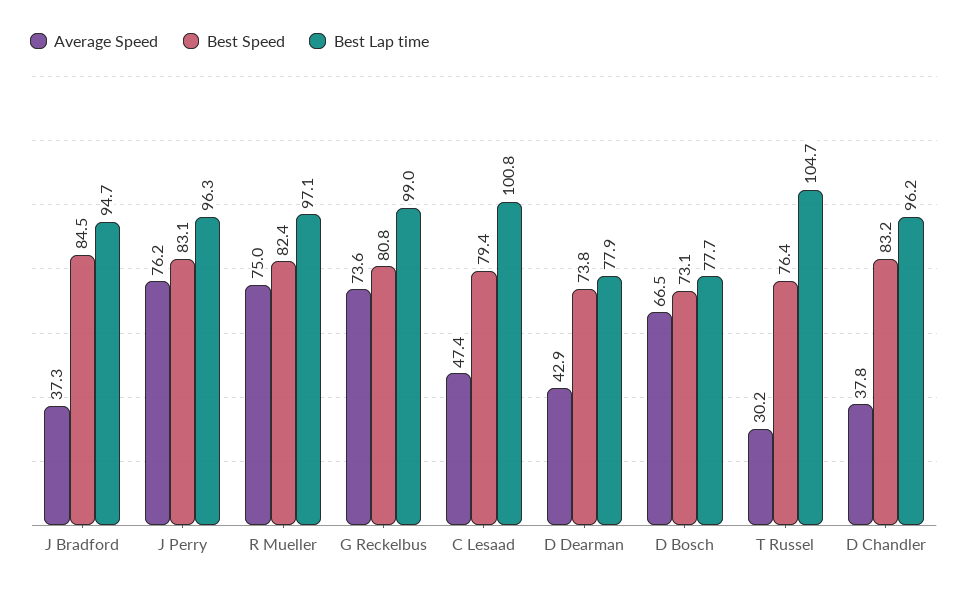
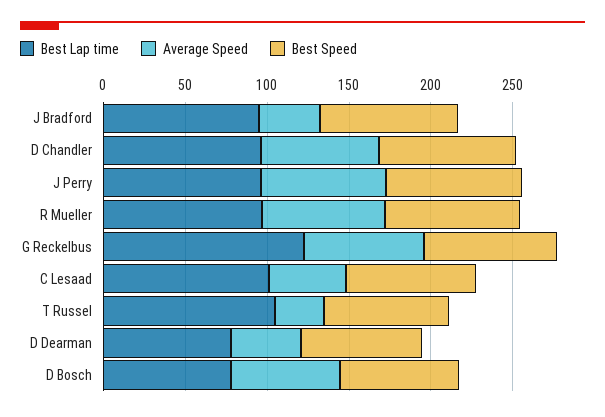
  {
    "Average Speed": {
      "J Bradford": 37.3,
      "J Perry": 76.2,
      "R Mueller": 75,
      "G Reckelbus": 73.6,
      "C Lesaad": 47.4,
      "D Dearman": 42.9,
      "D Bosch": 66.5,
      "T Russel": 30.2,
-     "D Chandler": 37.8
+     "D Chandler": 70
    },
    "Best Speed": {
      "J Bradford": 84.5,
      "J Perry": 83.1,
      "R Mueller": 82.4,
      "G Reckelbus": 80.8,
      "C Lesaad": 79.4,
      "D Dearman": 73.8,
      "D Bosch": 73.1,
      "T Russel": 76.4,
      "D Chandler": 83.2
    },
    "Best Lap time": {
      "J Bradford": 94.7,
      "J Perry": 96.3,
      "R Mueller": 97.1,
-     "G Reckelbus": 99,
+     "G Reckelbus": 120,
      "C Lesaad": 100.8,
      "D Dearman": 77.9,
      "D Bosch": 77.7,
      "T Russel": 104.7,
      "D Chandler": 96.2
    }
  }

